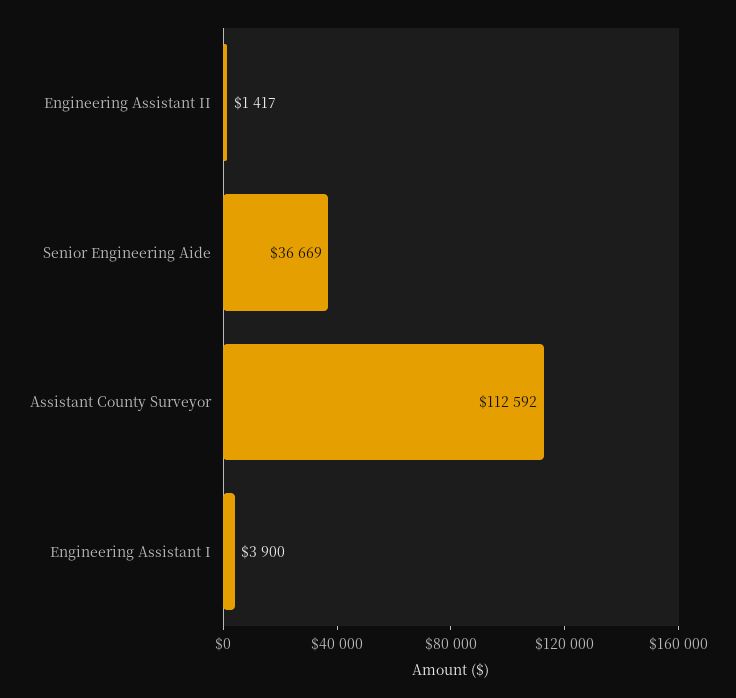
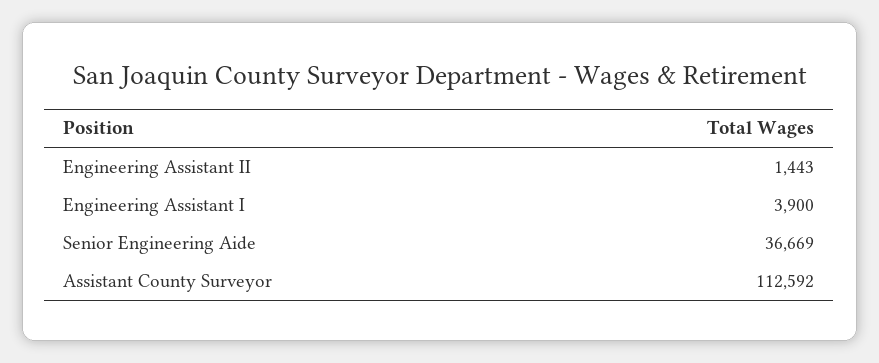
  {
-   "Engineering Assistant II": 1417,
+   "Engineering Assistant II": 1443,
    "Senior Engineering Aide": 36669,
    "Assistant County Surveyor": 112592,
    "Engineering Assistant I": 3900
  }

